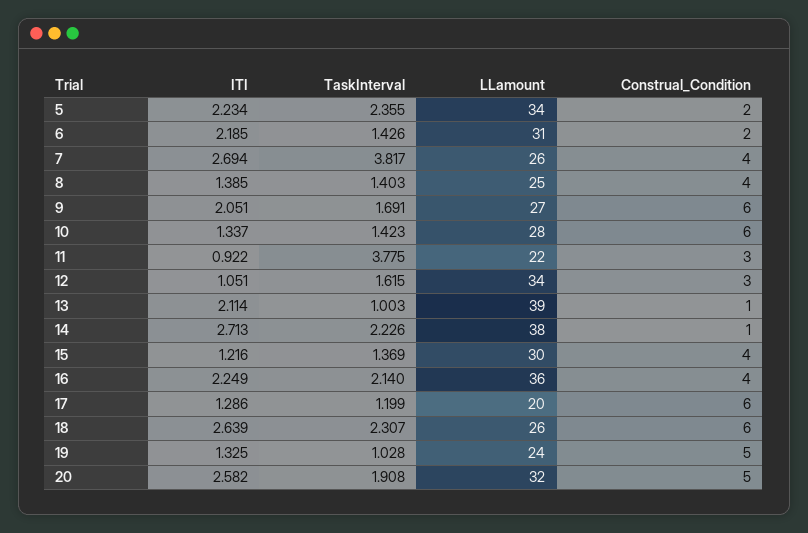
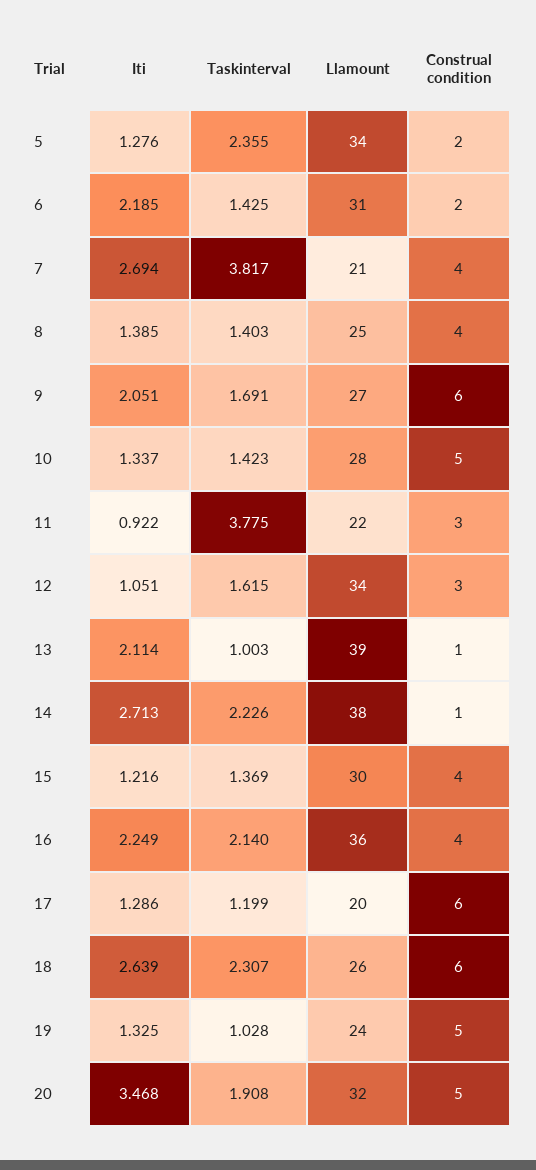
  {
    "ITI": {
-     "5": 2.234,
+     "5": 1.276,
      "6": 2.185,
      "7": 2.694,
      "8": 1.385,
      "9": 2.051,
      "10": 1.337,
      "11": 0.922,
      "12": 1.051,
      "13": 2.114,
      "14": 2.713,
      "15": 1.216,
      "16": 2.249,
      "17": 1.286,
      "18": 2.639,
      "19": 1.325,
-     "20": 2.582
+     "20": 3.468
    },
    "TaskInterval": {
      "5": 2.355,
-     "6": 1.426,
+     "6": 1.425,
      "7": 3.817,
      "8": 1.403,
      "9": 1.691,
      "10": 1.423,
      "11": 3.775,
      "12": 1.615,
      "13": 1.003,
      "14": 2.226,
      "15": 1.369,
      "16": 2.14,
      "17": 1.199,
      "18": 2.307,
      "19": 1.028,
      "20": 1.908
    },
    "LLamount": {
      "5": 34,
      "6": 31,
-     "7": 26,
+     "7": 21,
      "8": 25,
      "9": 27,
      "10": 28,
      "11": 22,
      "12": 34,
      "13": 39,
      "14": 38,
      "15": 30,
      "16": 36,
      "17": 20,
      "18": 26,
      "19": 24,
      "20": 32
    },
    "Construal_Condition": {
      "5": 2,
      "6": 2,
      "7": 4,
      "8": 4,
      "9": 6,
-     "10": 6,
+     "10": 5,
      "11": 3,
      "12": 3,
      "13": 1,
      "14": 1,
      "15": 4,
      "16": 4,
      "17": 6,
      "18": 6,
      "19": 5,
      "20": 5
    }
  }

